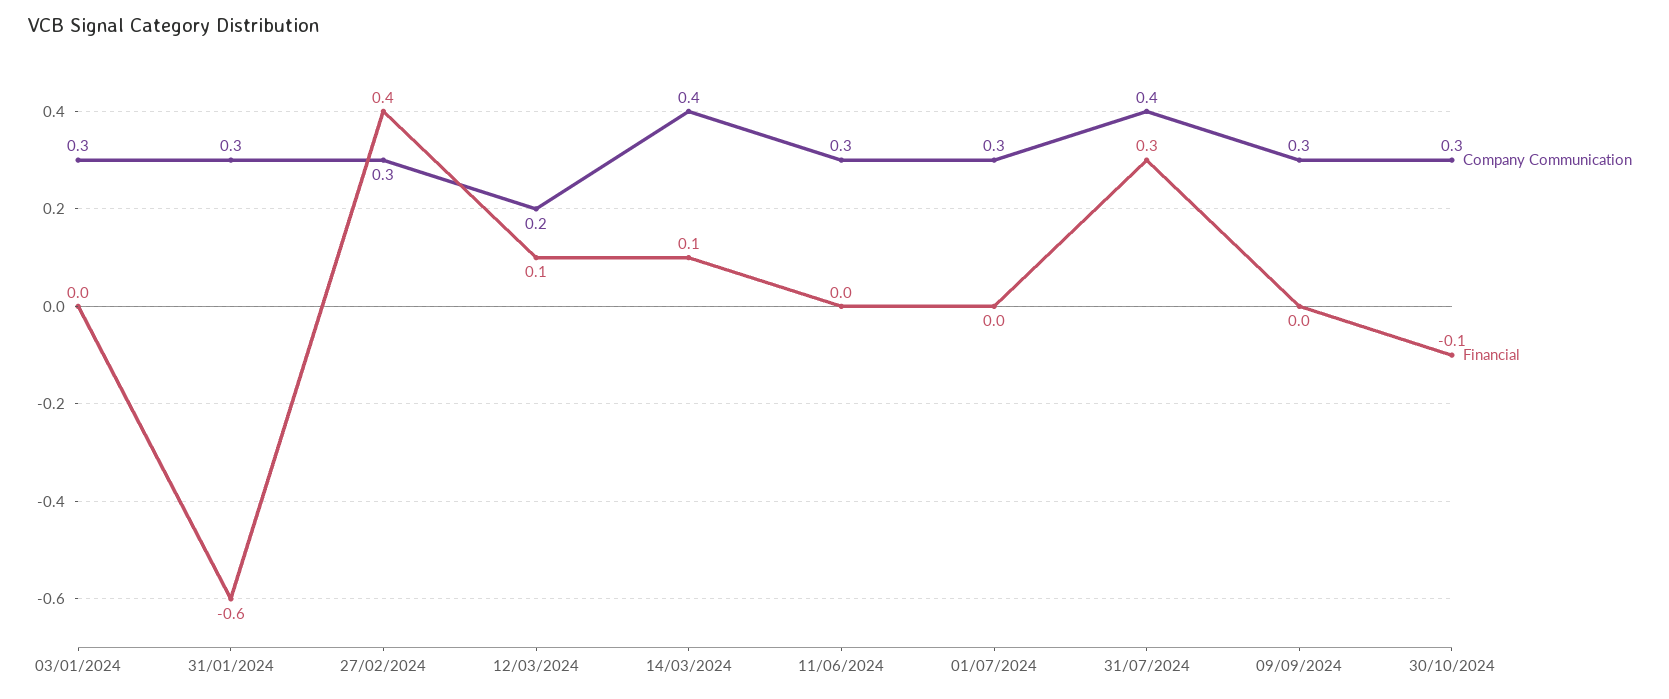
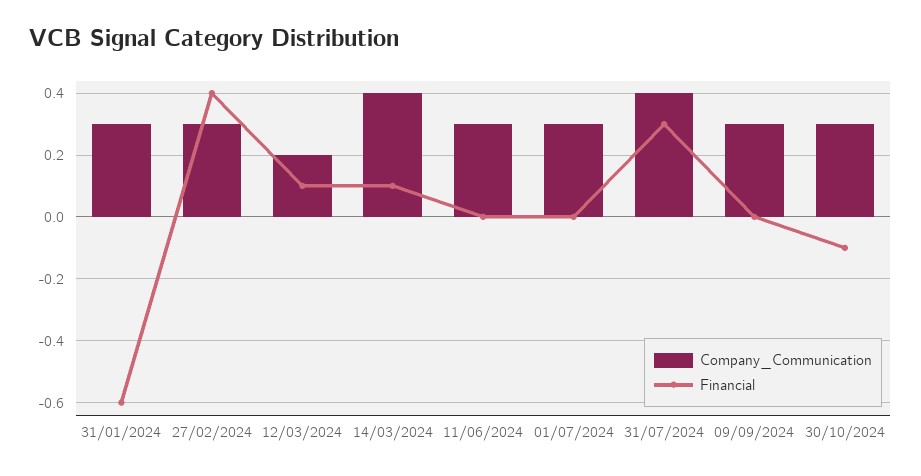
  {
    "Company Communication": {
-     "03/01/2024": 0.3,
      "31/01/2024": 0.3,
      "27/02/2024": 0.3,
      "12/03/2024": 0.2,
      "14/03/2024": 0.4,
      "11/06/2024": 0.3,
      "01/07/2024": 0.3,
      "31/07/2024": 0.4,
      "09/09/2024": 0.3,
      "30/10/2024": 0.3
    },
    "Financial": {
-     "03/01/2024": 0,
      "31/01/2024": -0.6,
      "27/02/2024": 0.4,
      "12/03/2024": 0.1,
      "14/03/2024": 0.1,
      "11/06/2024": 0,
      "01/07/2024": 0,
      "31/07/2024": 0.3,
      "09/09/2024": 0,
      "30/10/2024": -0.1
    }
  }

